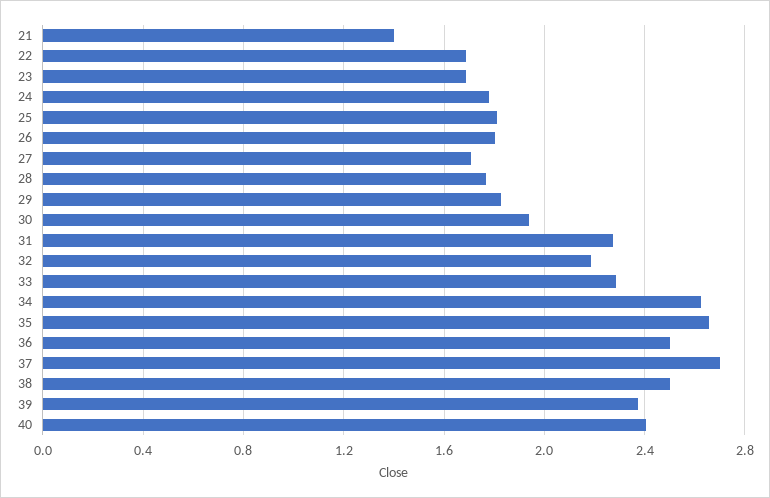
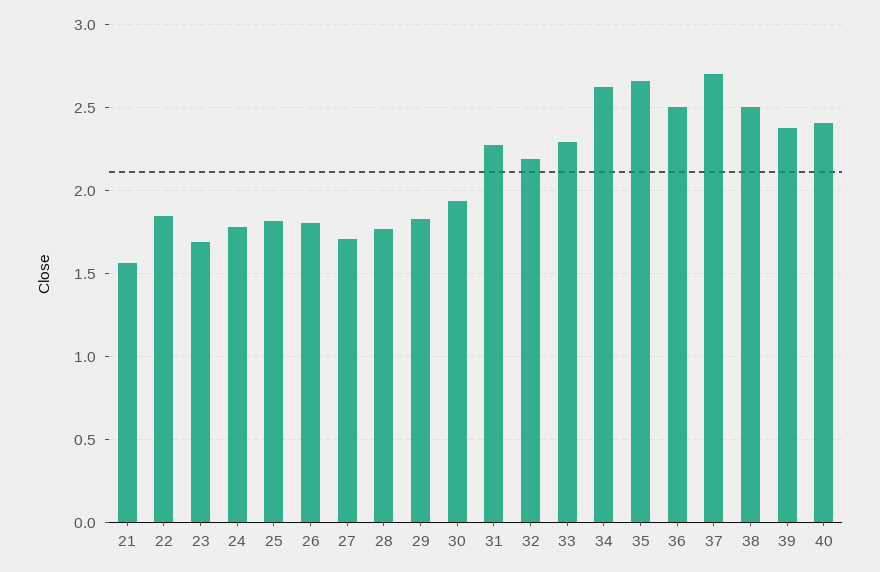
  {
-   "21": 1.4,
+   "21": 1.55,
-   "22": 1.7,
+   "22": 1.85,
    "23": 1.7,
    "24": 1.8,
    "25": 1.8,
    "26": 1.8,
    "27": 1.7,
    "28": 1.75,
    "29": 1.85,
    "30": 1.95,
    "31": 2.25,
    "32": 2.2,
    "33": 2.3,
    "34": 2.65,
    "35": 2.65,
    "36": 2.5,
    "37": 2.7,
    "38": 2.5,
    "39": 2.4,
    "40": 2.4
  }

